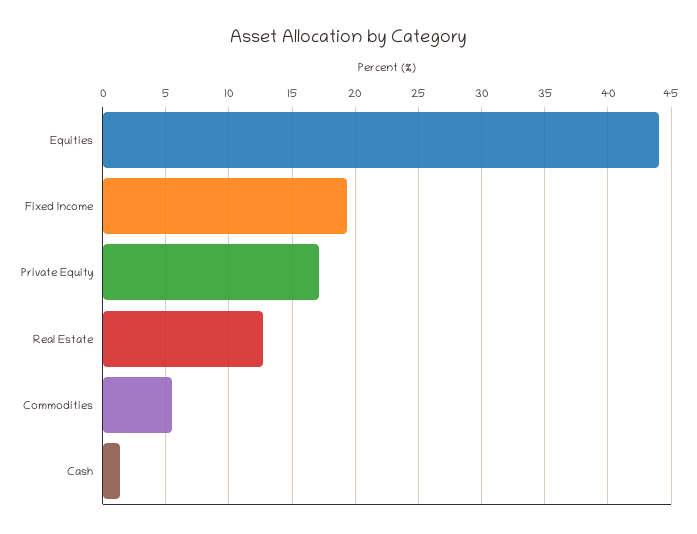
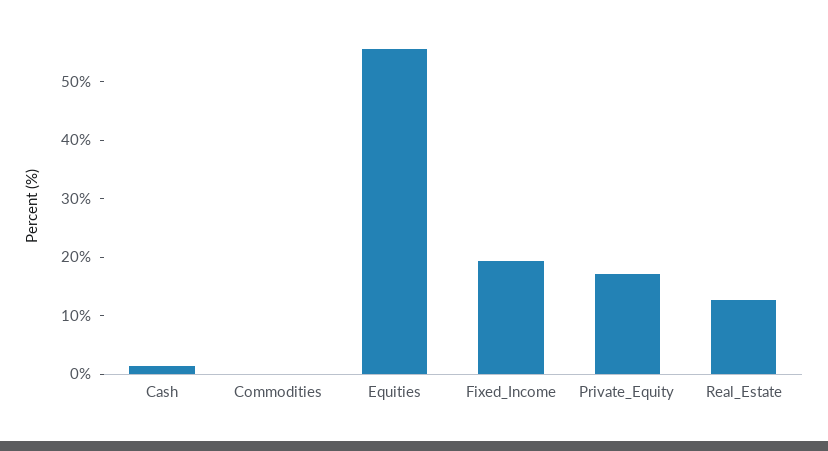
  {
-   "Equities": 44,
+   "Equities": 56,
    "Fixed Income": 19.5,
    "Private Equity": 17,
    "Real Estate": 12.5,
-   "Commodities": 5.5,
+   "Commodities": 0,
    "Cash": 1.5
  }

